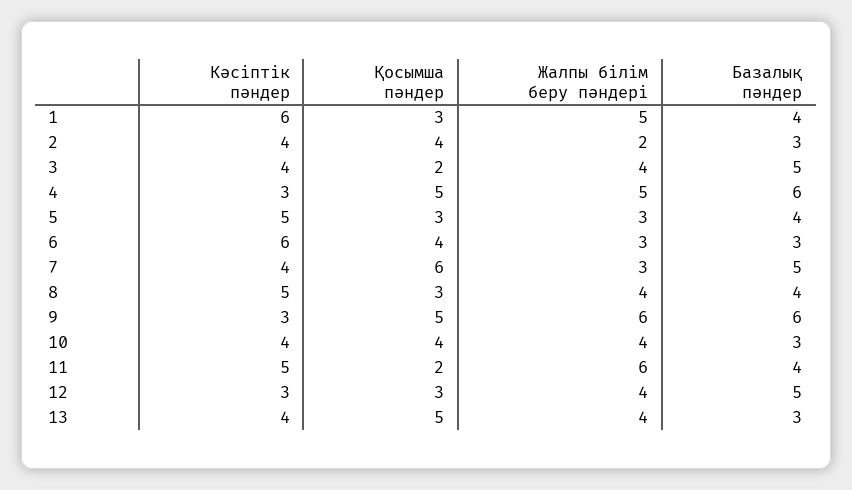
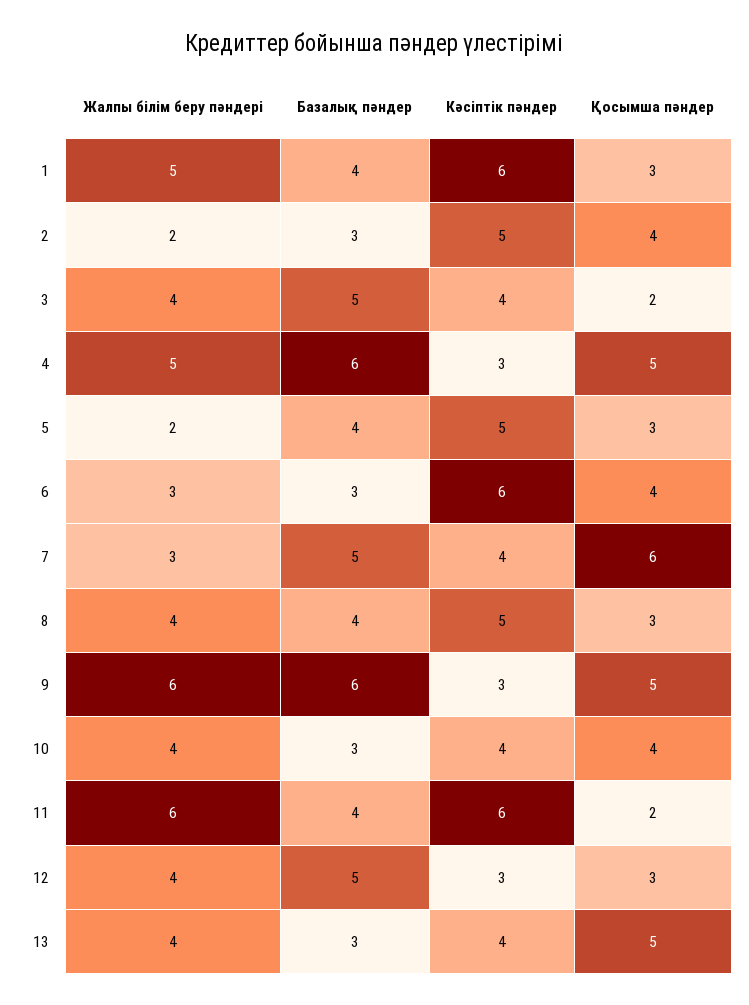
  {
    "Кәсіптік пәндер": {
      "1": 6,
-     "2": 4,
+     "2": 5,
      "3": 4,
      "4": 3,
      "5": 5,
      "6": 6,
      "7": 4,
      "8": 5,
      "9": 3,
      "10": 4,
-     "11": 5,
+     "11": 6,
      "12": 3,
      "13": 4
    },
    "Қосымша пәндер": {
      "1": 3,
      "2": 4,
      "3": 2,
      "4": 5,
      "5": 3,
      "6": 4,
      "7": 6,
      "8": 3,
      "9": 5,
      "10": 4,
      "11": 2,
      "12": 3,
      "13": 5
    },
    "Жалпы білім беру пәндері": {
      "1": 5,
      "2": 2,
      "3": 4,
      "4": 5,
-     "5": 3,
+     "5": 2,
      "6": 3,
      "7": 3,
      "8": 4,
      "9": 6,
      "10": 4,
      "11": 6,
      "12": 4,
      "13": 4
    },
    "Базалық пәндер": {
      "1": 4,
      "2": 3,
      "3": 5,
      "4": 6,
      "5": 4,
      "6": 3,
      "7": 5,
      "8": 4,
      "9": 6,
      "10": 3,
      "11": 4,
      "12": 5,
      "13": 3
    }
  }

